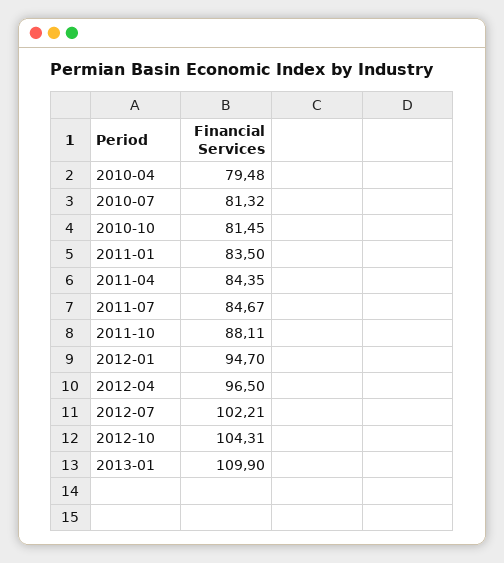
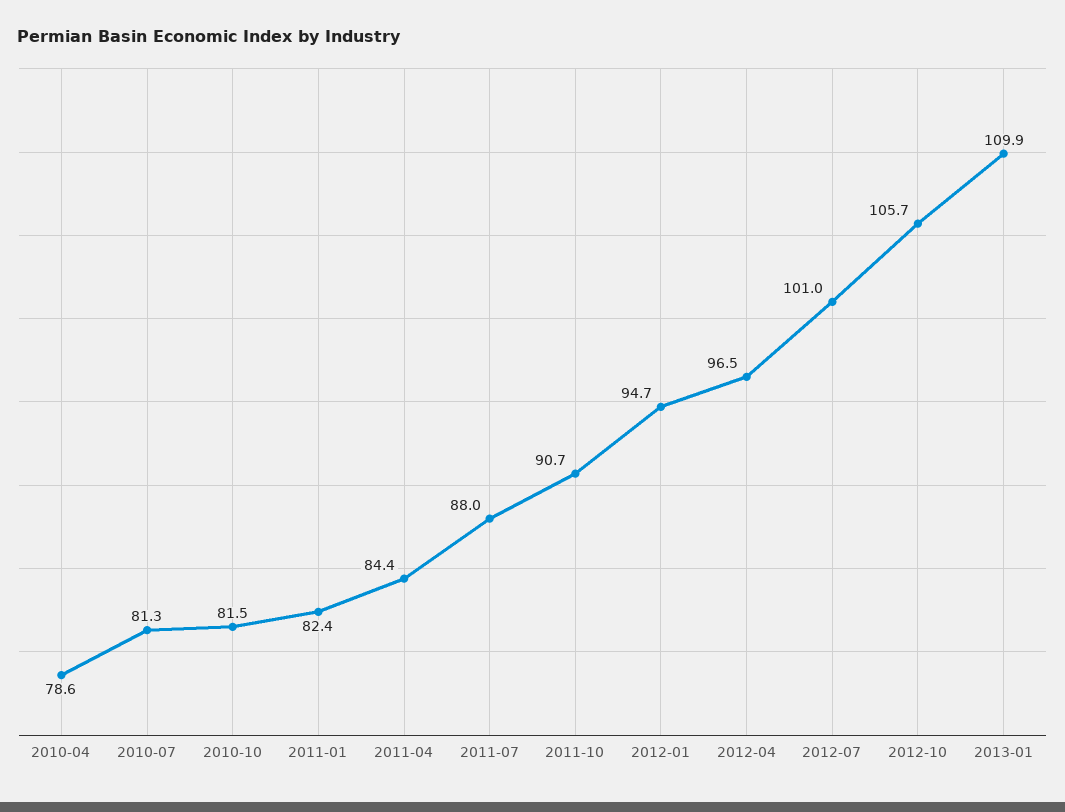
  {
-   "2010-04": 79.48,
+   "2010-04": 78.6,
    "2010-07": 81.32,
    "2010-10": 81.45,
-   "2011-01": 83.5,
+   "2011-01": 82.4,
    "2011-04": 84.35,
-   "2011-07": 84.67,
+   "2011-07": 88,
-   "2011-10": 88.11,
+   "2011-10": 90.7,
    "2012-01": 94.7,
    "2012-04": 96.5,
-   "2012-07": 102.21,
+   "2012-07": 101,
-   "2012-10": 104.31,
+   "2012-10": 105.7,
    "2013-01": 109.9
  }

